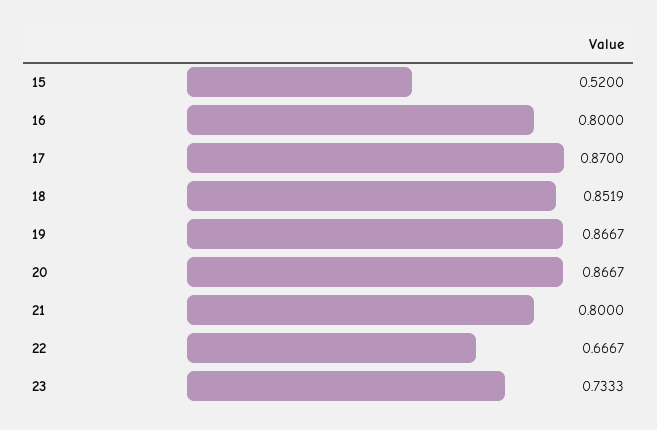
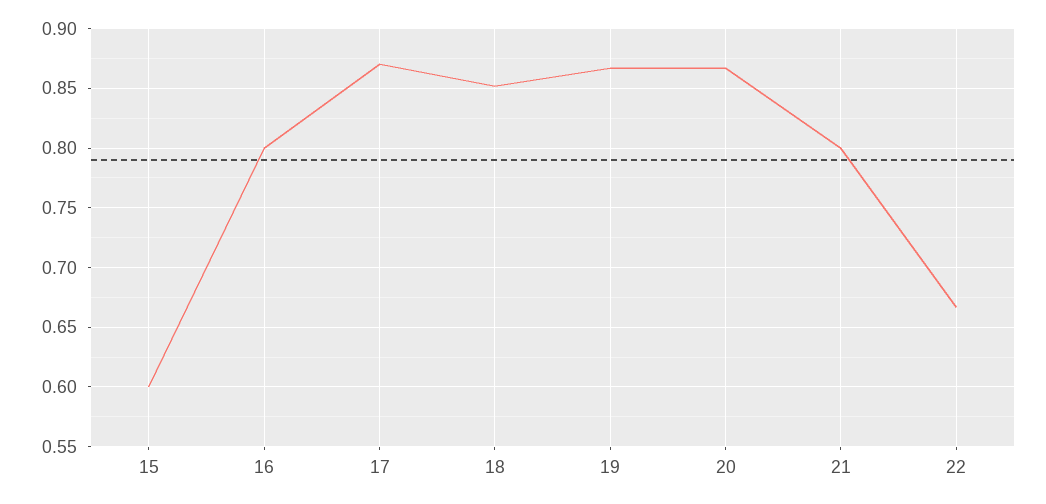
  {
-   "15": 0.52,
+   "15": 0.6,
    "16": 0.8,
    "17": 0.87,
    "18": 0.8519,
    "19": 0.8667,
    "20": 0.8667,
    "21": 0.8,
-   "22": 0.6667,
+   "22": 0.6667
-   "23": 0.7333
  }

